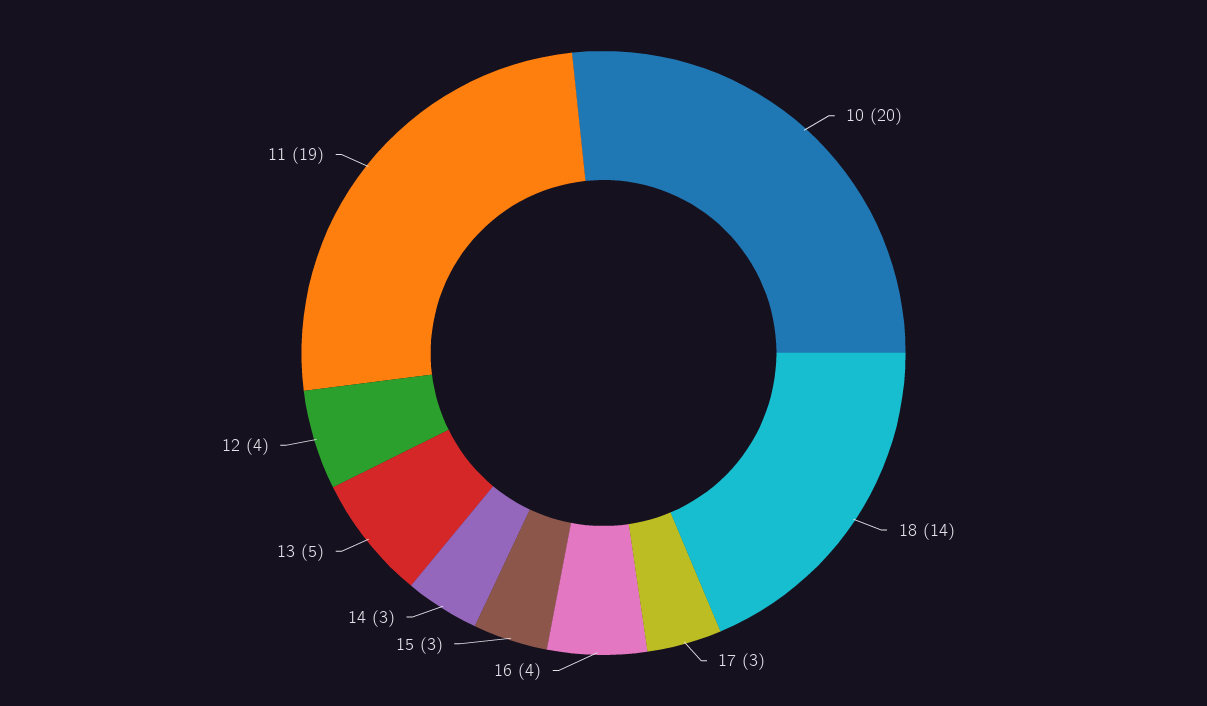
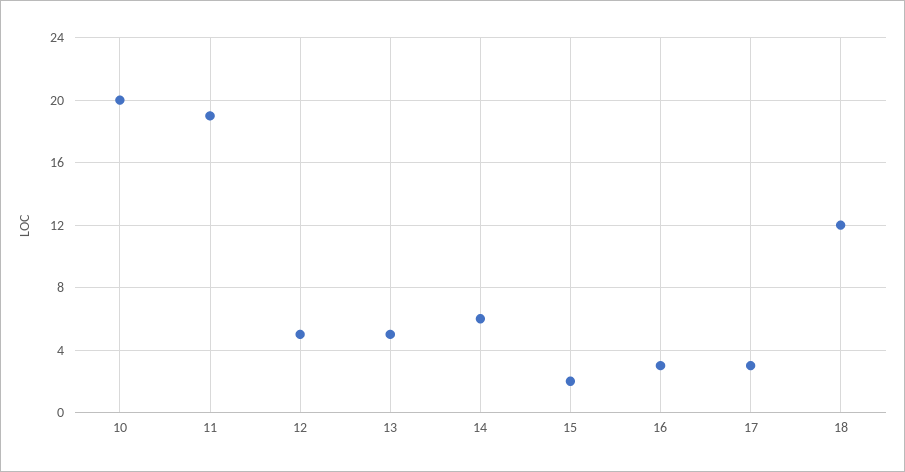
  {
    "10": 20,
-   "18": 14,
+   "18": 12,
    "17": 3,
-   "16": 4,
+   "16": 3,
-   "15": 3,
+   "15": 2,
-   "14": 3,
+   "14": 6,
    "13": 5,
-   "12": 4,
+   "12": 5,
    "11": 19
  }

